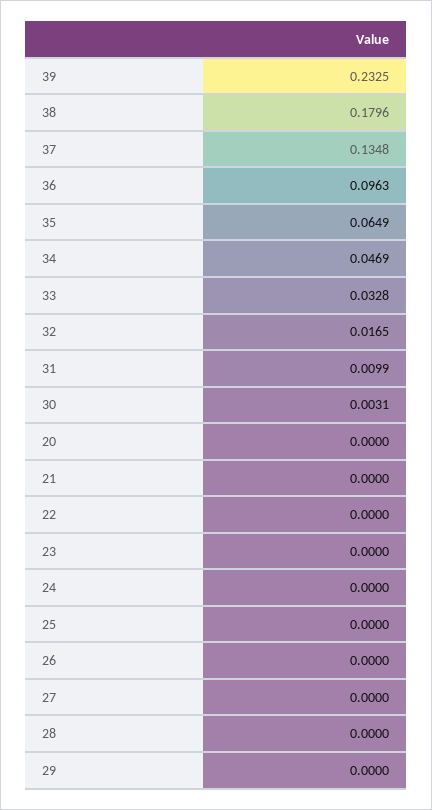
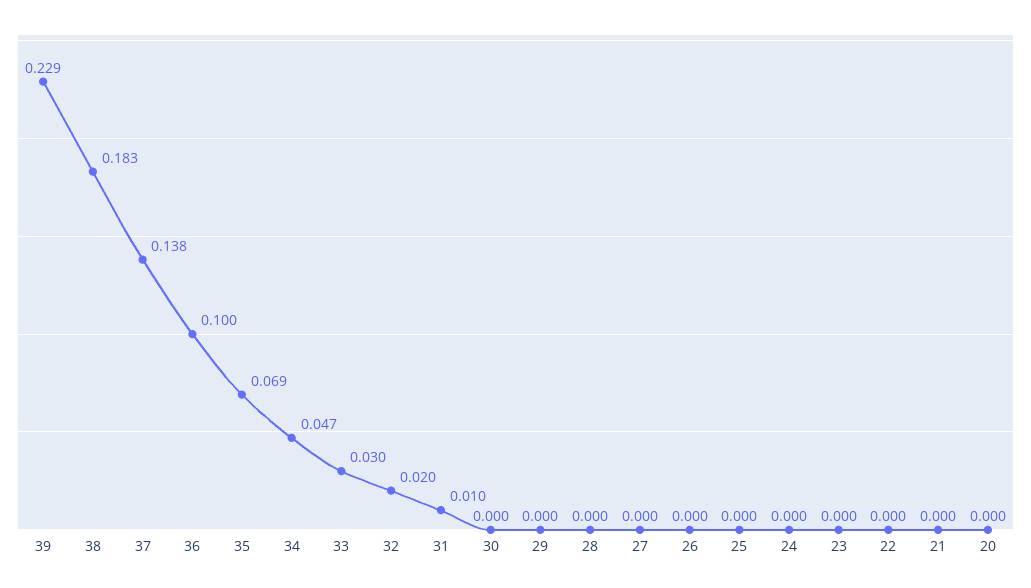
  {
-   "39": 0.2325,
+   "39": 0.229,
-   "38": 0.1796,
+   "38": 0.183,
-   "37": 0.1348,
+   "37": 0.138,
-   "36": 0.0963,
+   "36": 0.1,
-   "35": 0.0649,
+   "35": 0.069,
    "34": 0.0469,
-   "33": 0.0328,
+   "33": 0.03,
-   "32": 0.0165,
+   "32": 0.02,
    "31": 0.0099,
-   "30": 0.0031,
+   "30": 0,
    "20": 0,
    "21": 0,
    "22": 0,
    "23": 0,
    "24": 0,
    "25": 0,
    "26": 0,
    "27": 0,
    "28": 0,
    "29": 0
  }

